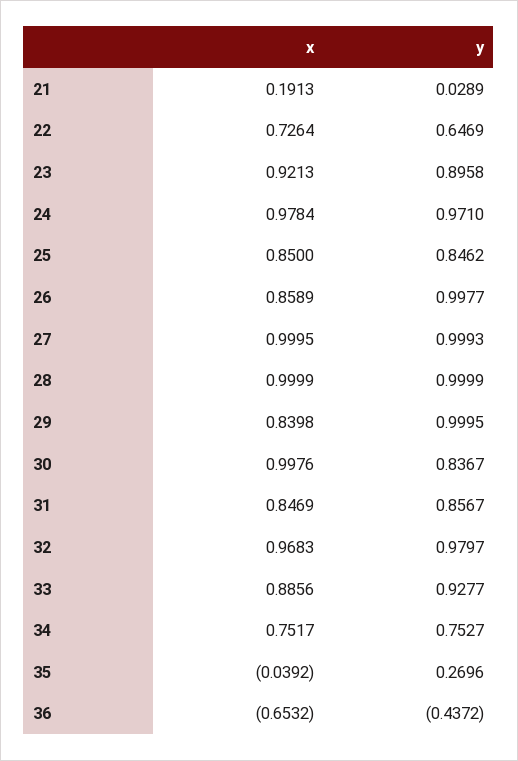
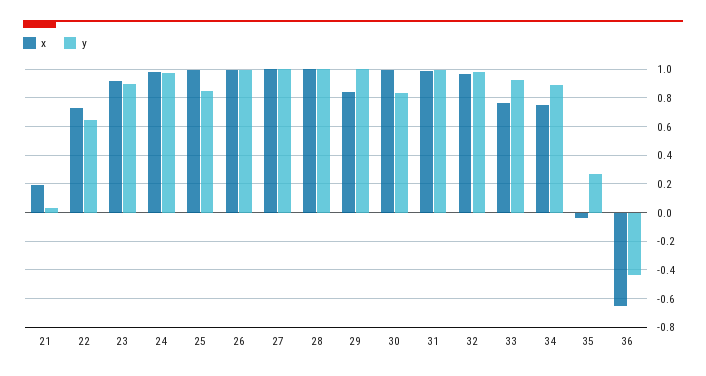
  {
    "x": {
      "21": 0.1913,
      "22": 0.7264,
      "23": 0.9213,
      "24": 0.9784,
-     "25": 0.85,
+     "25": 1,
-     "26": 0.8589,
+     "26": 1,
      "27": 0.9995,
      "28": 0.9999,
      "29": 0.8398,
      "30": 0.9976,
-     "31": 0.8469,
+     "31": 1,
      "32": 0.9683,
-     "33": 0.8856,
+     "33": 0.75,
      "34": 0.7517,
      "35": -0.0392,
      "36": -0.6532
    },
    "y": {
      "21": 0.0289,
      "22": 0.6469,
      "23": 0.8958,
      "24": 0.971,
      "25": 0.8462,
      "26": 0.9977,
      "27": 0.9993,
      "28": 0.9999,
      "29": 0.9995,
      "30": 0.8367,
-     "31": 0.8567,
+     "31": 1,
      "32": 0.9797,
      "33": 0.9277,
-     "34": 0.7527,
+     "34": 0.9,
      "35": 0.2696,
      "36": -0.4372
    }
  }

